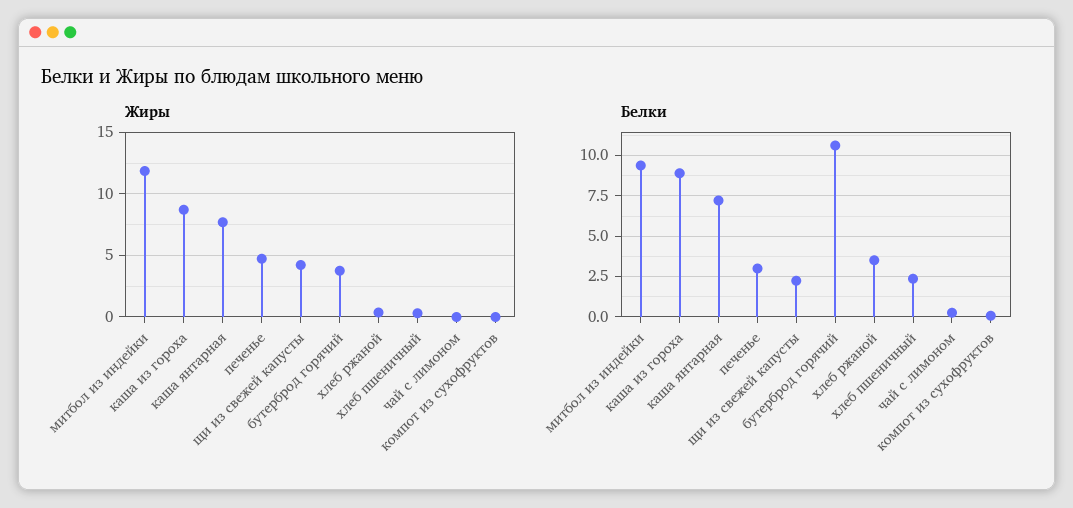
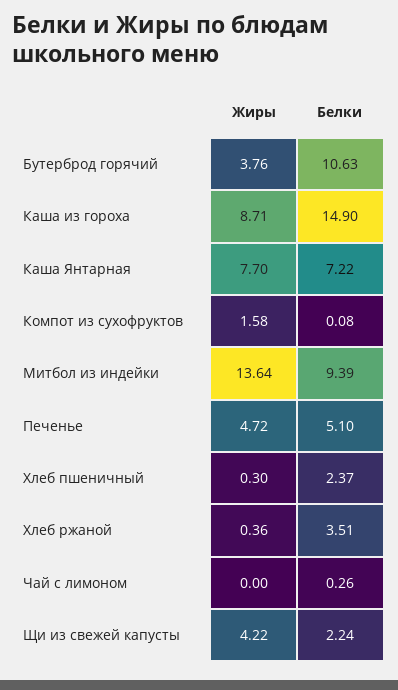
  {
    "Жиры": {
-     "митбол из индейки": 12,
+     "митбол из индейки": 13.64,
      "каша из гороха": 8.71,
      "каша янтарная": 7.7,
      "печенье": 4.72,
      "щи из свежей капусты": 4.22,
      "бутерброд горячий": 3.76,
      "хлеб ржаной": 0.36,
      "хлеб пшеничный": 0.3,
      "чай с лимоном": 0,
-     "компот из сухофруктов": 0
+     "компот из сухофруктов": 1.58
    },
    "Белки": {
      "митбол из индейки": 9.39,
-     "каша из гороха": 9,
+     "каша из гороха": 14.9,
      "каша янтарная": 7.22,
-     "печенье": 3,
+     "печенье": 5.1,
      "щи из свежей капусты": 2.24,
      "бутерброд горячий": 10.63,
      "хлеб ржаной": 3.51,
      "хлеб пшеничный": 2.37,
      "чай с лимоном": 0.26,
      "компот из сухофруктов": 0.08
    }
  }

